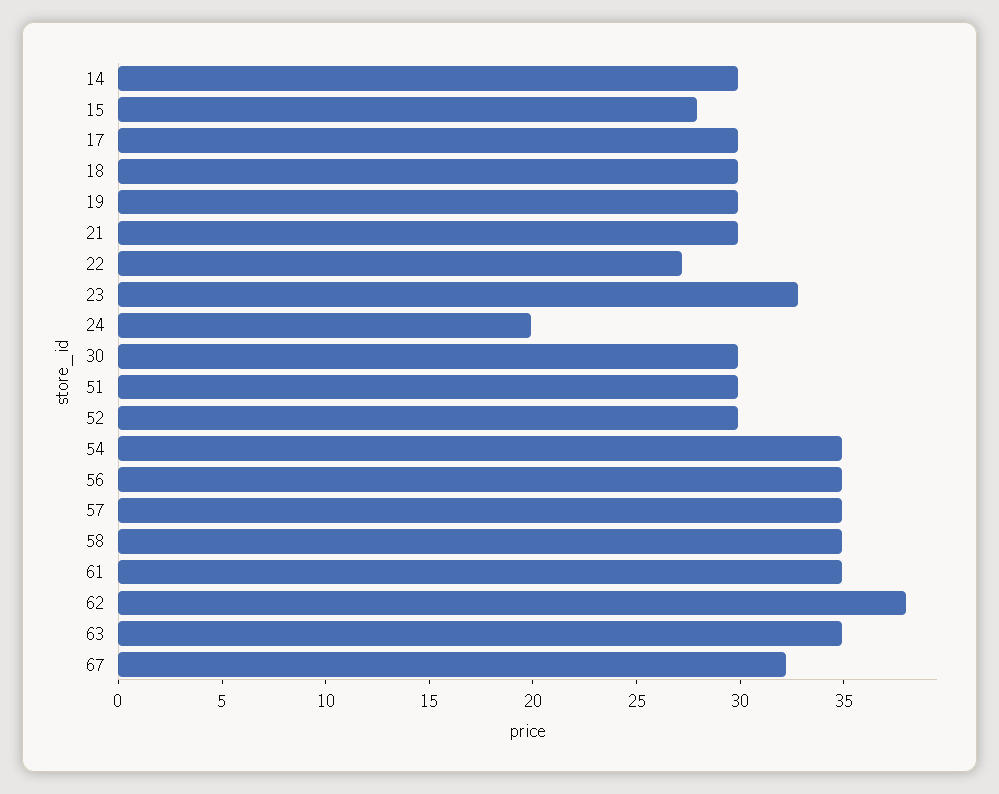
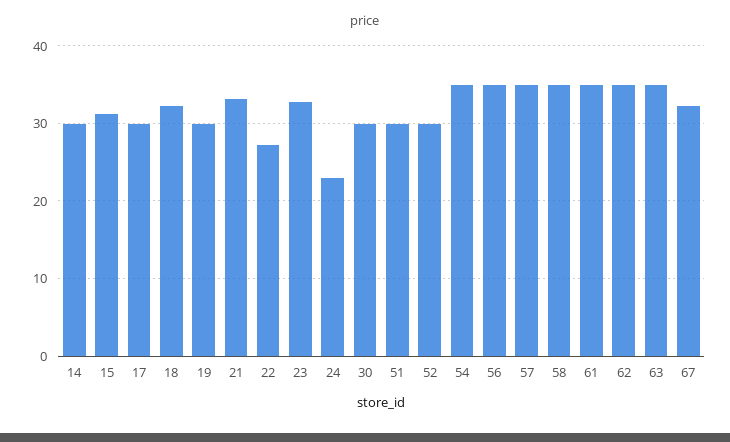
  {
    "14": 30,
-   "15": 28,
+   "15": 31,
    "17": 30,
-   "18": 30,
+   "18": 32,
    "19": 30,
-   "21": 30,
+   "21": 33,
    "22": 27,
    "23": 33,
-   "24": 20,
+   "24": 23,
    "30": 30,
    "51": 30,
    "52": 30,
    "54": 35,
    "56": 35,
    "57": 35,
    "58": 35,
    "61": 35,
-   "62": 38,
+   "62": 35,
    "63": 35,
    "67": 32
  }

